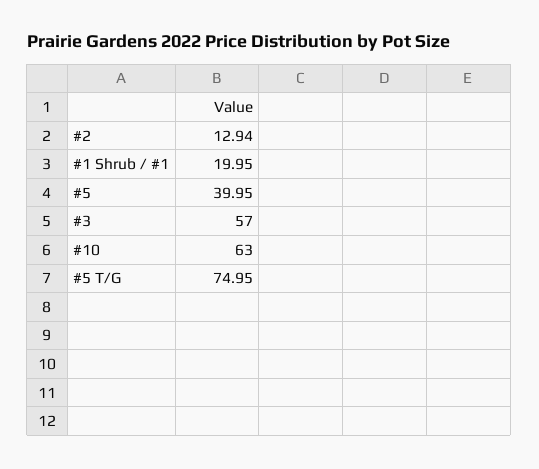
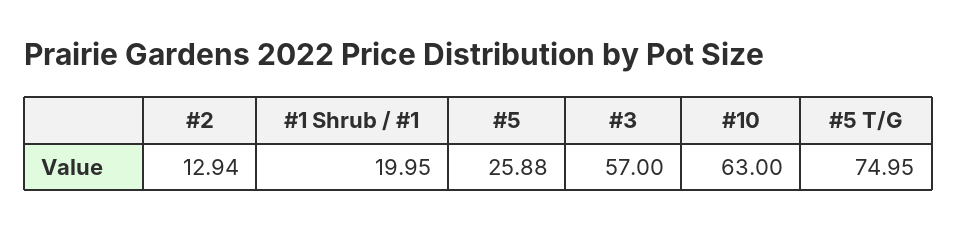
  {
    "#2": 12.94,
    "#1 Shrub / #1": 19.95,
-   "#5": 39.95,
+   "#5": 25.88,
    "#3": 57,
    "#10": 63,
    "#5 T/G": 74.95
  }

